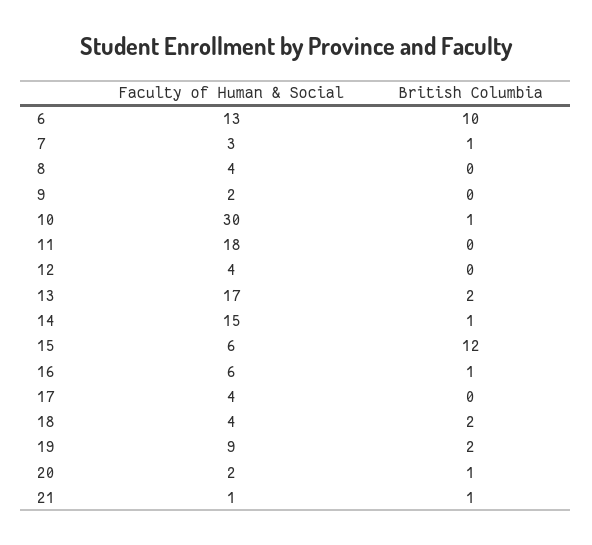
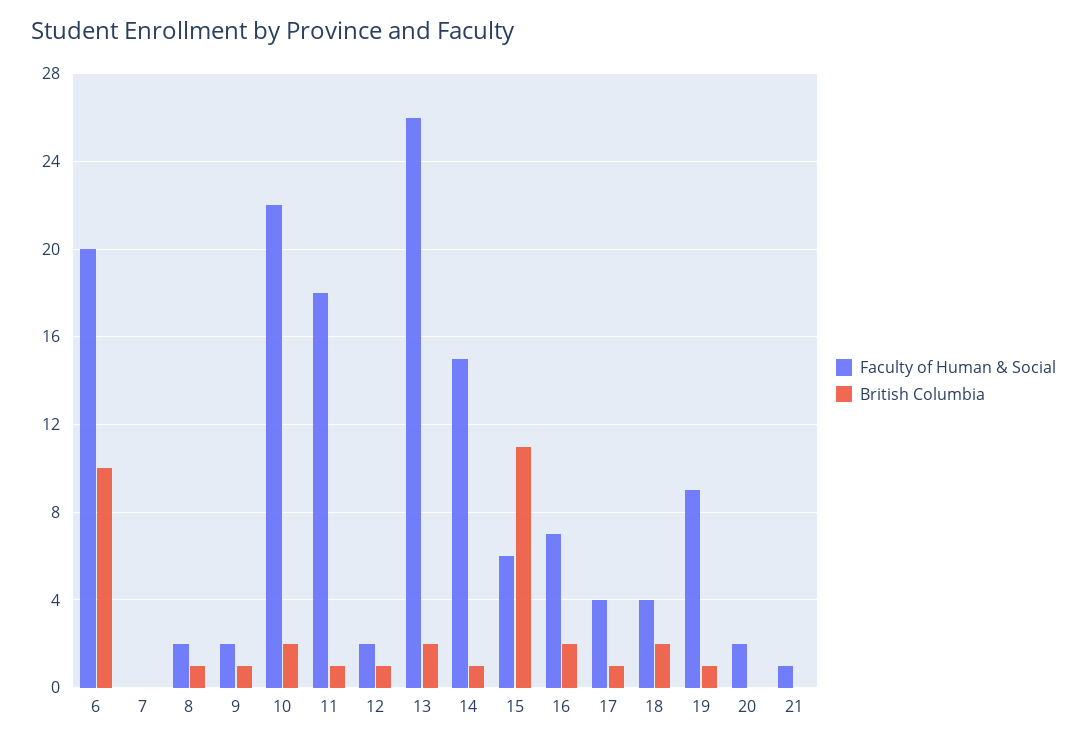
  {
    "Faculty of Human & Social": {
-     "6": 13,
+     "6": 20,
-     "7": 3,
+     "7": 0,
-     "8": 4,
+     "8": 2,
      "9": 2,
-     "10": 30,
+     "10": 22,
      "11": 18,
-     "12": 4,
+     "12": 2,
-     "13": 17,
+     "13": 26,
      "14": 15,
      "15": 6,
-     "16": 6,
+     "16": 7,
      "17": 4,
      "18": 4,
      "19": 9,
      "20": 2,
      "21": 1
    },
    "British Columbia": {
      "6": 10,
-     "7": 1,
+     "7": 0,
-     "8": 0,
+     "8": 1,
-     "9": 0,
+     "9": 1,
-     "10": 1,
+     "10": 2,
-     "11": 0,
+     "11": 1,
-     "12": 0,
+     "12": 1,
      "13": 2,
      "14": 1,
-     "15": 12,
+     "15": 11,
-     "16": 1,
+     "16": 2,
-     "17": 0,
+     "17": 1,
      "18": 2,
-     "19": 2,
+     "19": 1,
-     "20": 1,
+     "20": 0,
-     "21": 1
+     "21": 0
    }
  }

